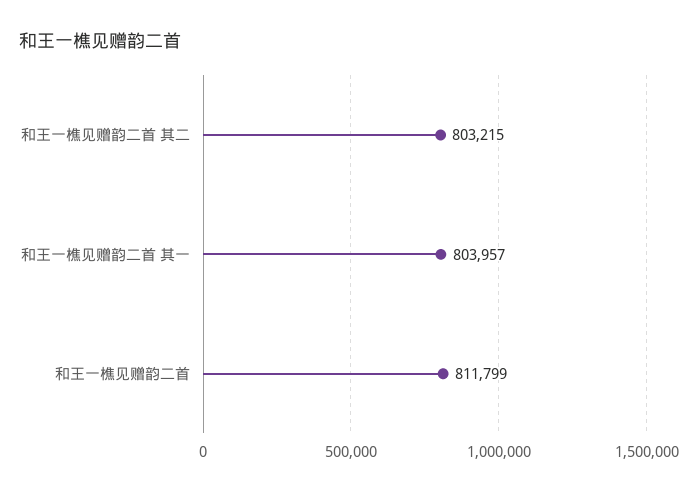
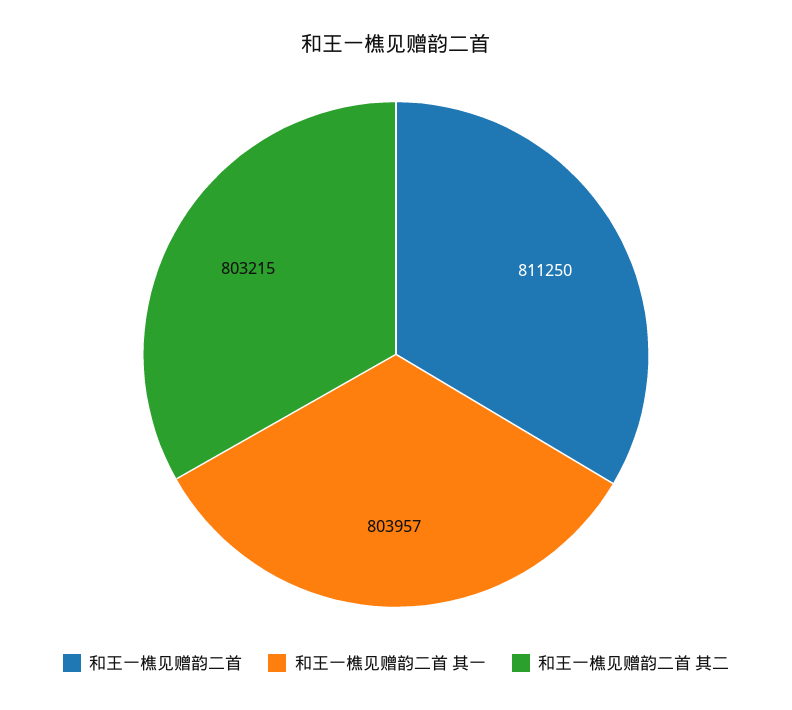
  {
    "和王一樵见赠韵二首 其二": 803215,
    "和王一樵见赠韵二首 其一": 803957,
-   "和王一樵见赠韵二首": 811799
+   "和王一樵见赠韵二首": 811250
  }

